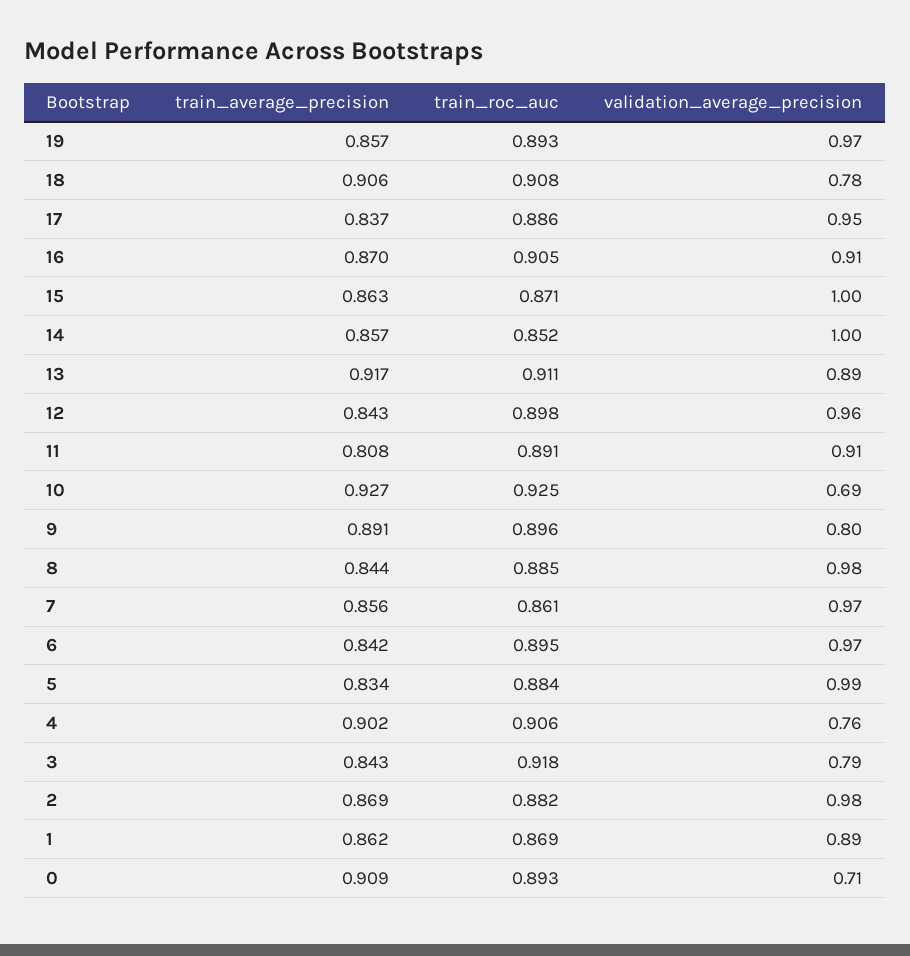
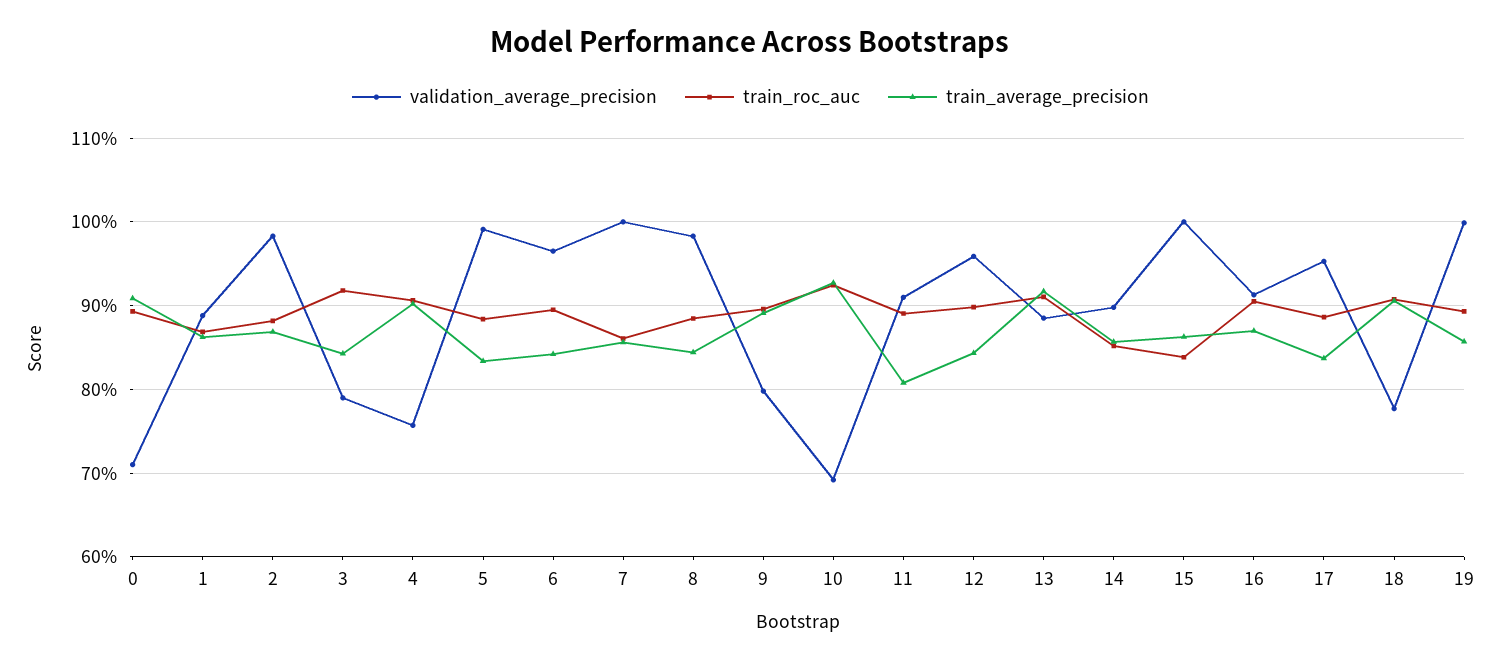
  {
    "train_average_precision": {
      "19": 0.857,
      "18": 0.906,
      "17": 0.837,
      "16": 0.87,
      "15": 0.863,
      "14": 0.857,
      "13": 0.917,
      "12": 0.843,
      "11": 0.808,
      "10": 0.927,
      "9": 0.891,
      "8": 0.844,
      "7": 0.856,
      "6": 0.842,
      "5": 0.834,
      "4": 0.902,
      "3": 0.843,
      "2": 0.869,
      "1": 0.862,
      "0": 0.909
    },
    "train_roc_auc": {
      "19": 0.893,
      "18": 0.908,
      "17": 0.886,
      "16": 0.905,
-     "15": 0.871,
+     "15": 0.84,
      "14": 0.852,
      "13": 0.911,
      "12": 0.898,
      "11": 0.891,
      "10": 0.925,
      "9": 0.896,
      "8": 0.885,
      "7": 0.861,
      "6": 0.895,
      "5": 0.884,
      "4": 0.906,
      "3": 0.918,
      "2": 0.882,
      "1": 0.869,
      "0": 0.893
    },
    "validation_average_precision": {
-     "19": 0.97,
+     "19": 1,
      "18": 0.78,
      "17": 0.95,
      "16": 0.91,
      "15": 1,
-     "14": 1,
+     "14": 0.9,
      "13": 0.89,
      "12": 0.96,
      "11": 0.91,
      "10": 0.69,
      "9": 0.8,
      "8": 0.98,
-     "7": 0.97,
+     "7": 1,
      "6": 0.97,
      "5": 0.99,
      "4": 0.76,
      "3": 0.79,
      "2": 0.98,
      "1": 0.89,
      "0": 0.71
    }
  }

